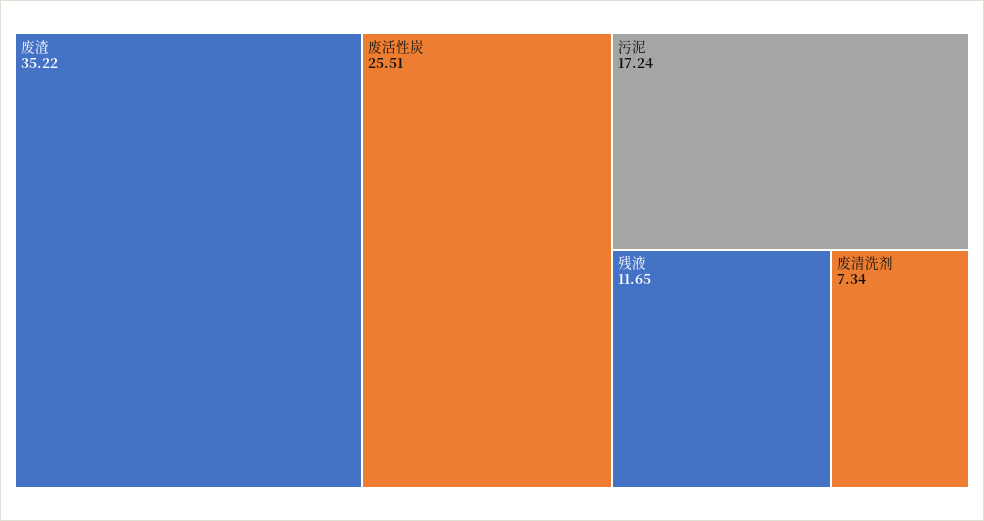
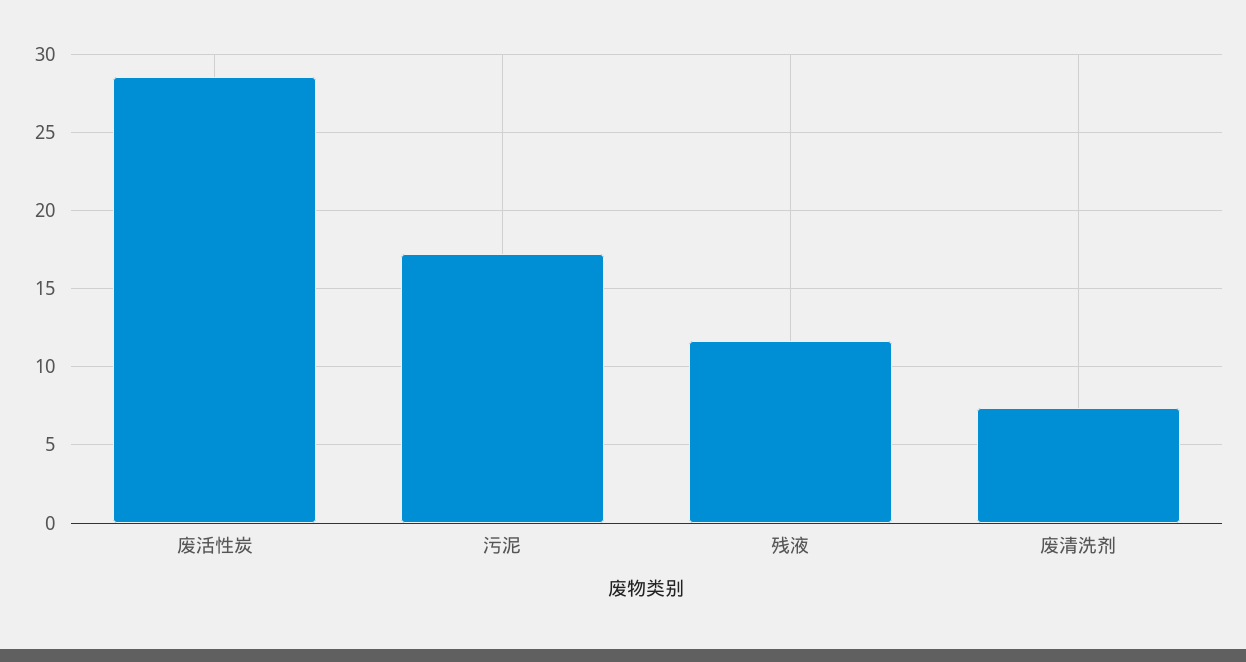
  {
-   "废渣": 35.22,
-   "废活性炭": 25.51,
+   "废活性炭": 28.5,
    "污泥": 17.24,
    "残液": 11.65,
    "废清洗剂": 7.34
  }

